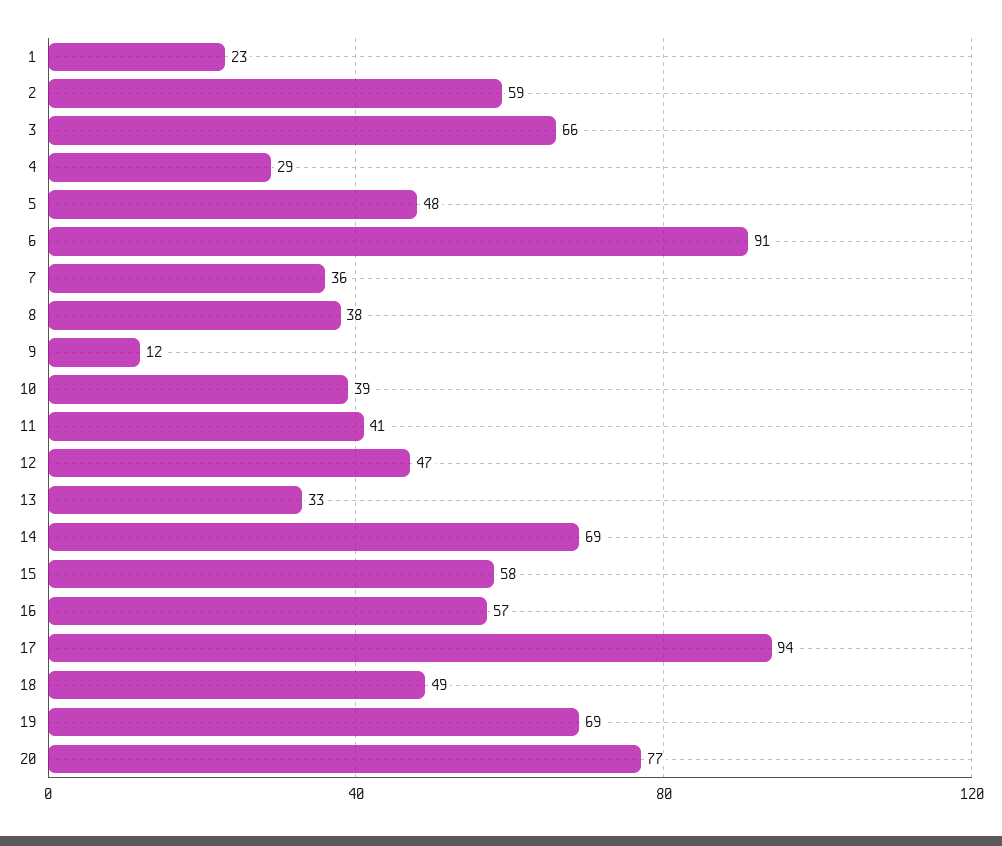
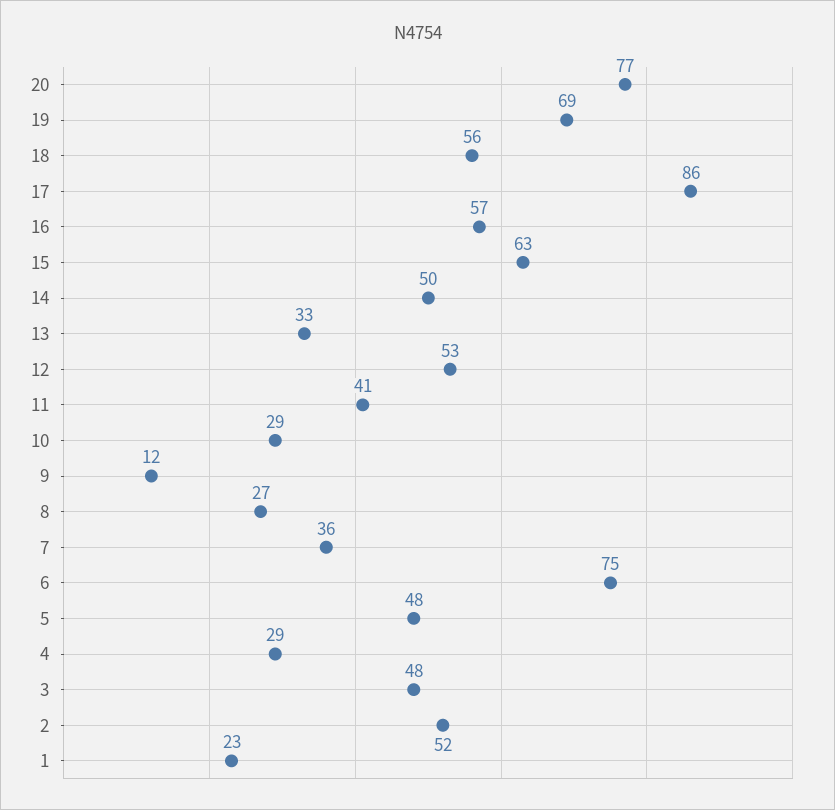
  {
    "1": 23,
-   "2": 59,
+   "2": 52,
-   "3": 66,
+   "3": 48,
    "4": 29,
    "5": 48,
-   "6": 91,
+   "6": 75,
    "7": 36,
-   "8": 38,
+   "8": 27,
    "9": 12,
-   "10": 39,
+   "10": 29,
    "11": 41,
-   "12": 47,
+   "12": 53,
    "13": 33,
-   "14": 69,
+   "14": 50,
-   "15": 58,
+   "15": 63,
    "16": 57,
-   "17": 94,
+   "17": 86,
-   "18": 49,
+   "18": 56,
    "19": 69,
    "20": 77
  }

